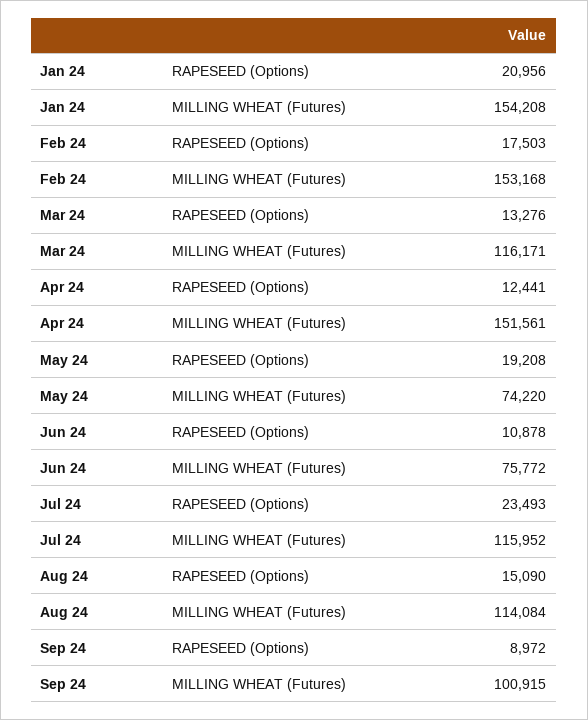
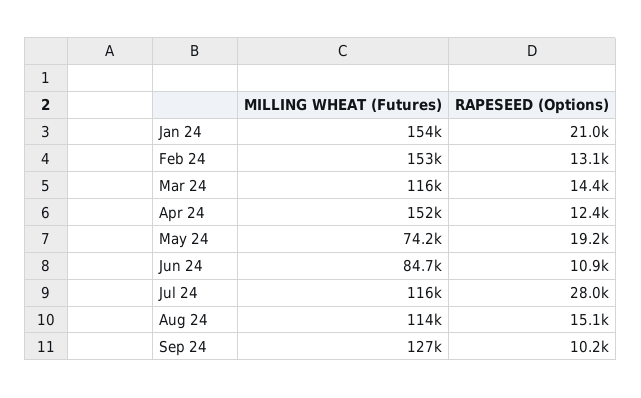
  {
    "Jan 24": {
      "RAPESEED (Options)": 20956,
      "MILLING WHEAT (Futures)": 154208
    },
    "Feb 24": {
-     "RAPESEED (Options)": 17503,
+     "RAPESEED (Options)": 13100,
      "MILLING WHEAT (Futures)": 153168
    },
    "Mar 24": {
-     "RAPESEED (Options)": 13276,
+     "RAPESEED (Options)": 14400,
      "MILLING WHEAT (Futures)": 116171
    },
    "Apr 24": {
      "RAPESEED (Options)": 12441,
      "MILLING WHEAT (Futures)": 151561
    },
    "May 24": {
      "RAPESEED (Options)": 19208,
      "MILLING WHEAT (Futures)": 74220
    },
    "Jun 24": {
      "RAPESEED (Options)": 10878,
-     "MILLING WHEAT (Futures)": 75772
+     "MILLING WHEAT (Futures)": 84700
    },
    "Jul 24": {
-     "RAPESEED (Options)": 23493,
+     "RAPESEED (Options)": 28000,
      "MILLING WHEAT (Futures)": 115952
    },
    "Aug 24": {
      "RAPESEED (Options)": 15090,
      "MILLING WHEAT (Futures)": 114084
    },
    "Sep 24": {
-     "RAPESEED (Options)": 8972,
+     "RAPESEED (Options)": 10200,
-     "MILLING WHEAT (Futures)": 100915
+     "MILLING WHEAT (Futures)": 127000
    }
  }

